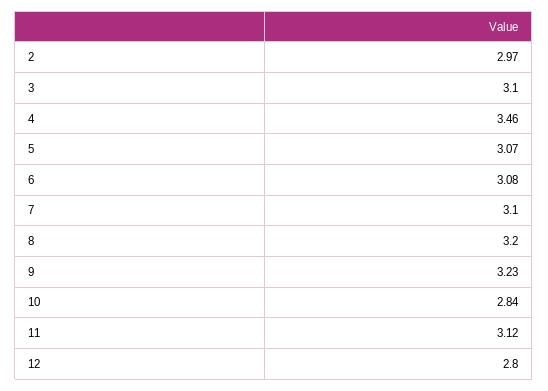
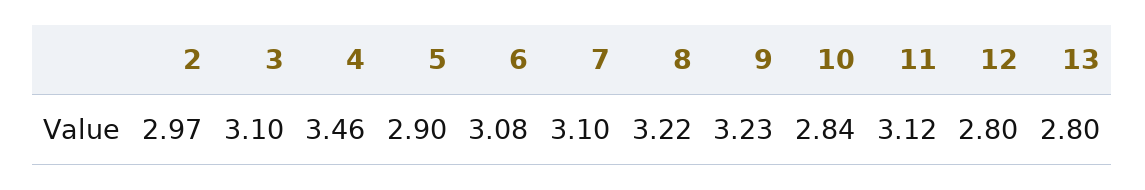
  {
    "2": 2.97,
    "3": 3.1,
    "4": 3.46,
-   "5": 3.07,
+   "5": 2.9,
    "6": 3.08,
    "7": 3.1,
-   "8": 3.2,
+   "8": 3.22,
    "9": 3.23,
    "10": 2.84,
    "11": 3.12,
-   "12": 2.8
+   "12": 2.8,
+   "13": 2.8
  }

